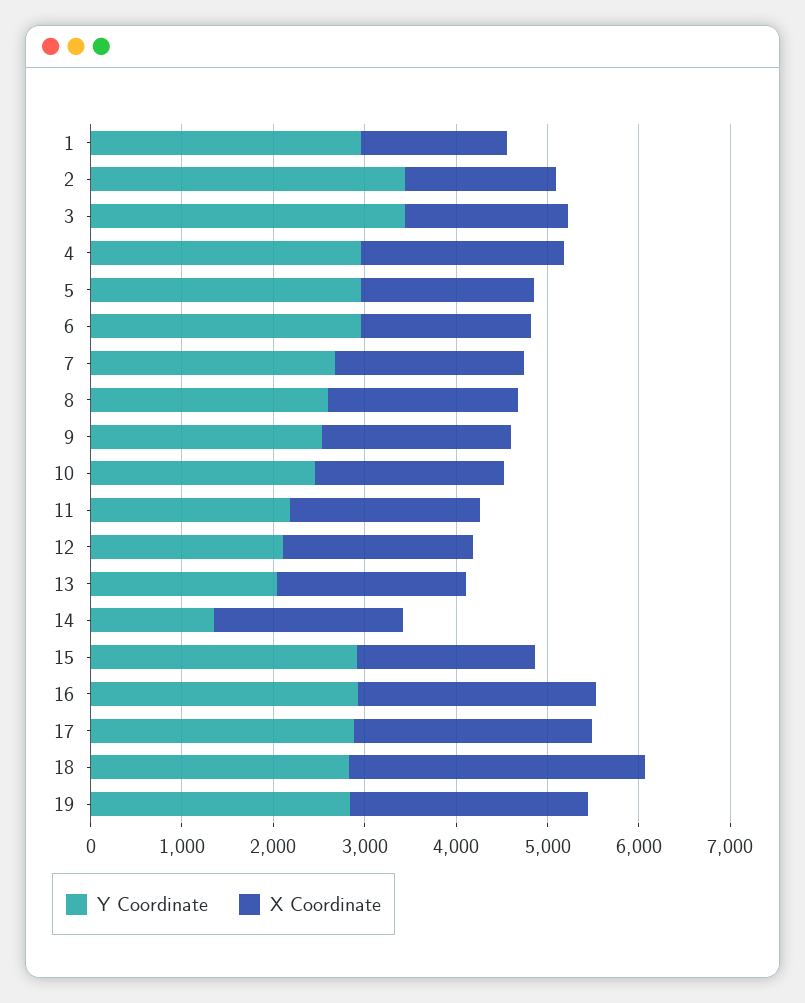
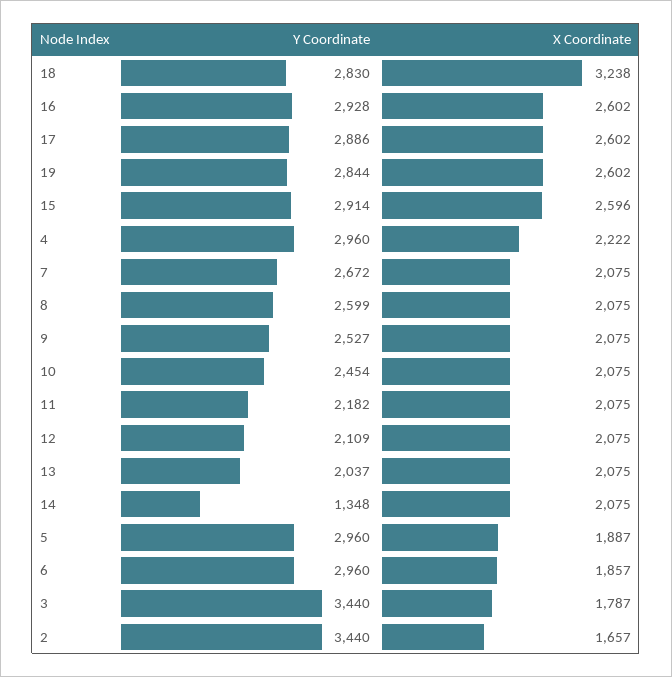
  {
    "Y Coordinate": {
-     "1": 3000,
      "2": 3440,
      "3": 3440,
      "4": 2960,
      "5": 2960,
      "6": 2960,
      "7": 2672,
      "8": 2599,
      "9": 2527,
      "10": 2454,
      "11": 2182,
      "12": 2109,
      "13": 2037,
      "14": 1348,
      "15": 2914,
      "16": 2928,
      "17": 2886,
      "18": 2830,
      "19": 2844
    },
    "X Coordinate": {
-     "1": 1600,
      "2": 1657,
      "3": 1787,
      "4": 2222,
      "5": 1887,
      "6": 1857,
      "7": 2075,
      "8": 2075,
      "9": 2075,
      "10": 2075,
      "11": 2075,
      "12": 2075,
      "13": 2075,
      "14": 2075,
-     "15": 2000,
+     "15": 2596,
      "16": 2602,
      "17": 2602,
      "18": 3238,
      "19": 2602
    }
  }

